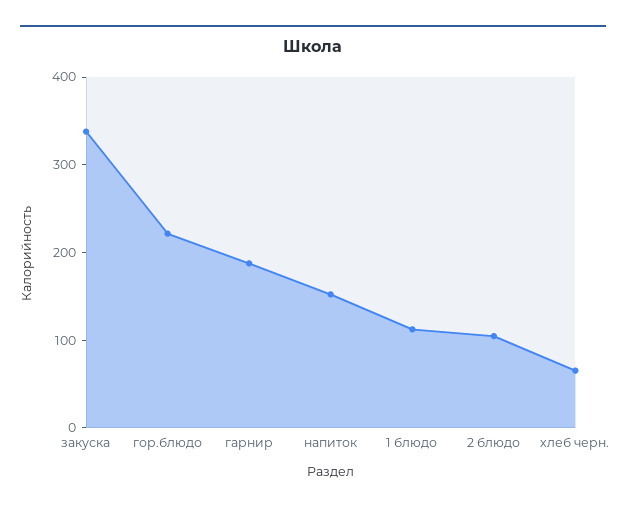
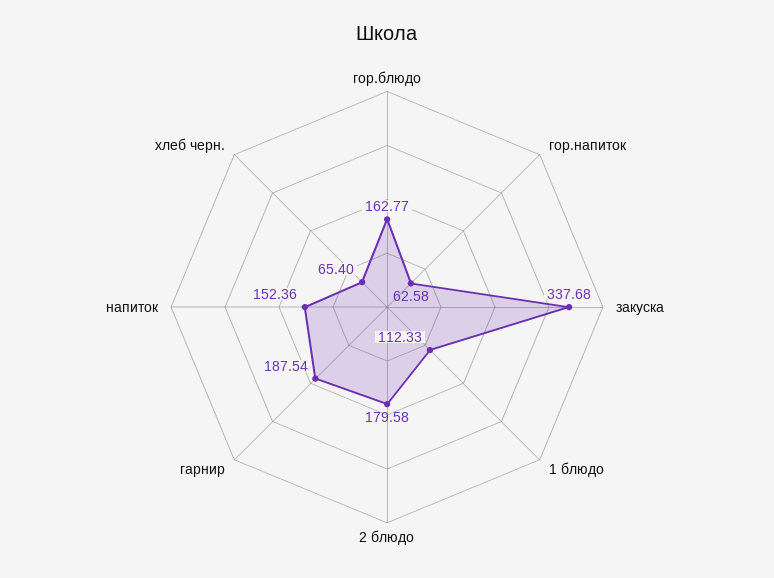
  {
    "закуска": 337.68,
-   "гор.блюдо": 220,
+   "гор.блюдо": 162.77,
    "гарнир": 187.54,
    "напиток": 152.36,
    "1 блюдо": 112.33,
-   "2 блюдо": 100,
+   "2 блюдо": 179.58,
-   "хлеб черн.": 65.4
+   "хлеб черн.": 65.4,
+   "гор.напиток": 62.58
  }

